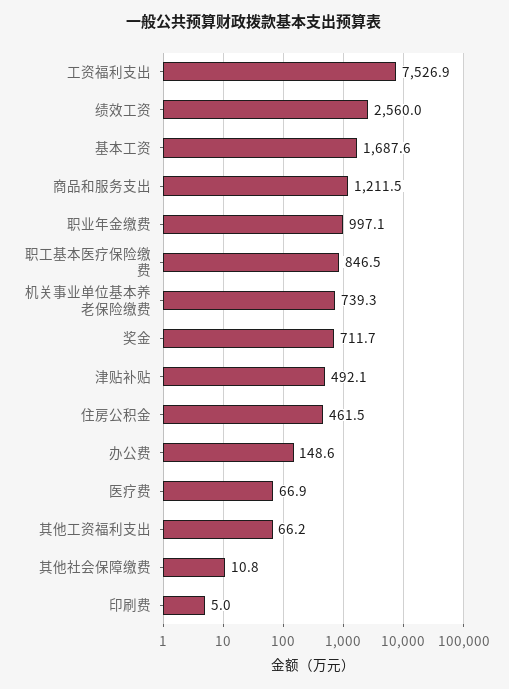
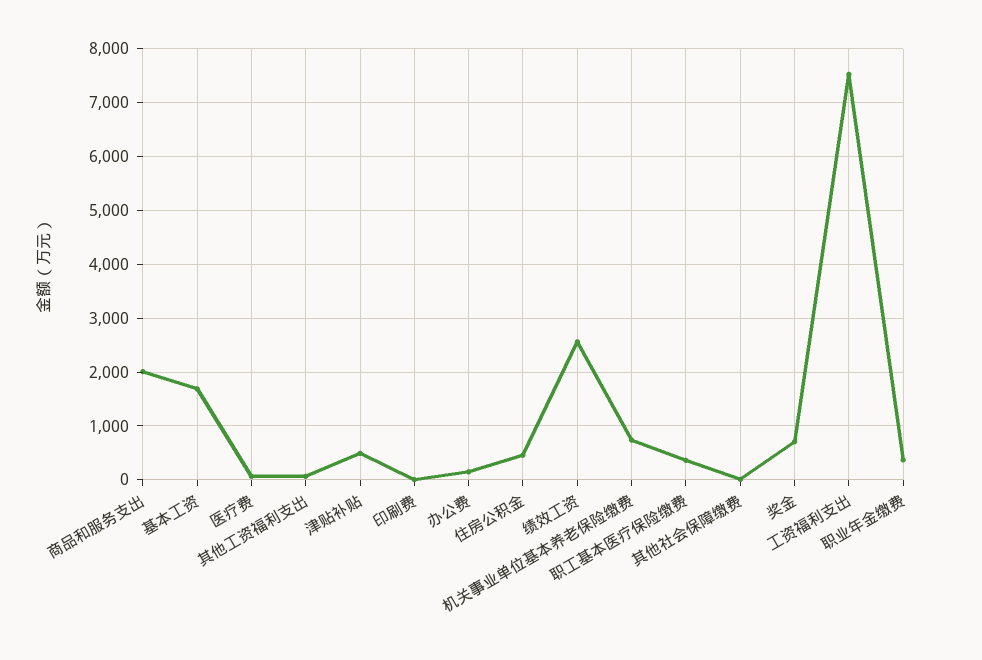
  {
    "工资福利支出": 7526.9,
    "绩效工资": 2560,
    "基本工资": 1687.6,
-   "商品和服务支出": 1211.5,
+   "商品和服务支出": 2000,
-   "职业年金缴费": 997.1,
+   "职业年金缴费": 400,
-   "职工基本医疗保险缴费": 846.5,
+   "职工基本医疗保险缴费": 400,
    "机关事业单位基本养老保险缴费": 739.3,
    "奖金": 711.7,
    "津贴补贴": 492.1,
    "住房公积金": 461.5,
    "办公费": 148.6,
    "医疗费": 66.9,
    "其他工资福利支出": 66.2,
    "其他社会保障缴费": 10.8,
    "印刷费": 5
  }

